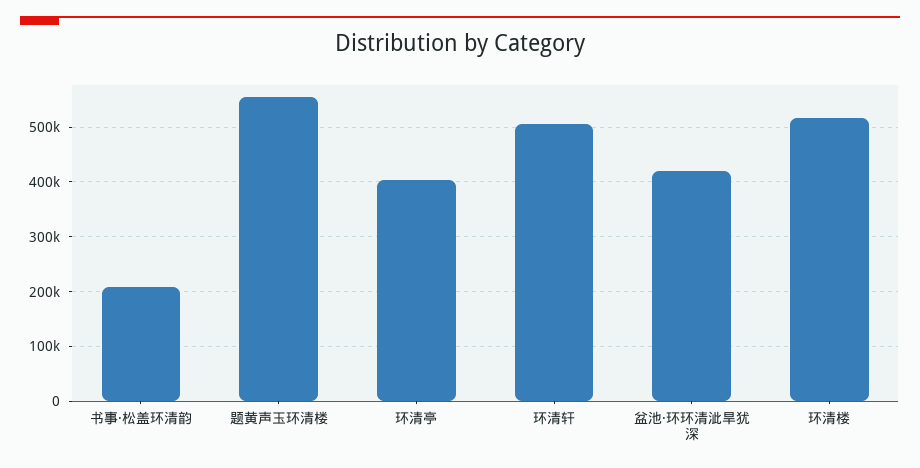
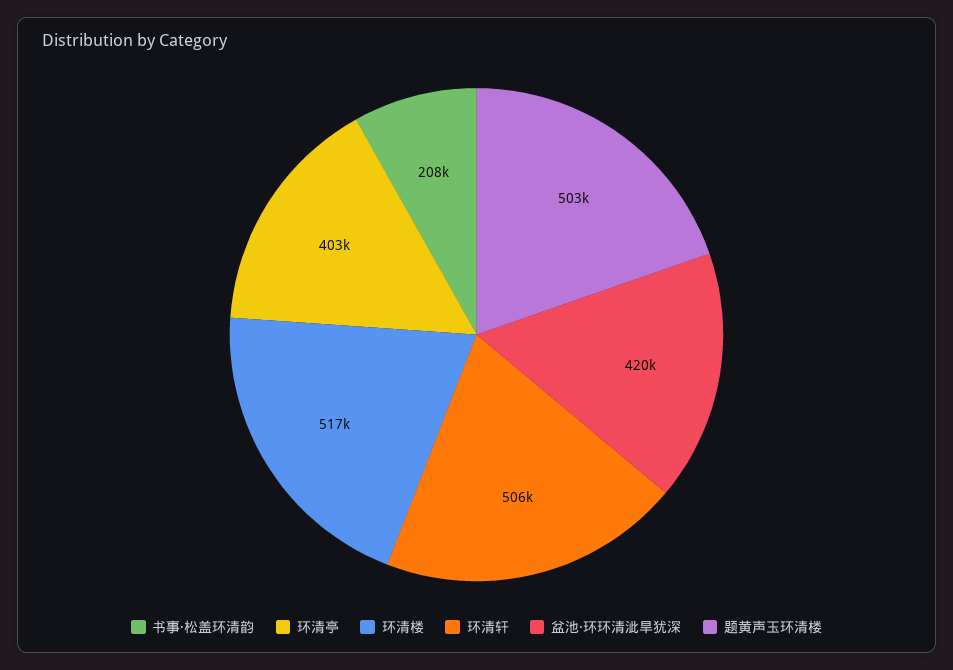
  {
    "书事·松盖环清韵": 208000,
-   "题黄声玉环清楼": 560000,
+   "题黄声玉环清楼": 503000,
    "环清亭": 403000,
    "环清轩": 506000,
    "盆池·环环清泚旱犹深": 420000,
    "环清楼": 517000
  }

